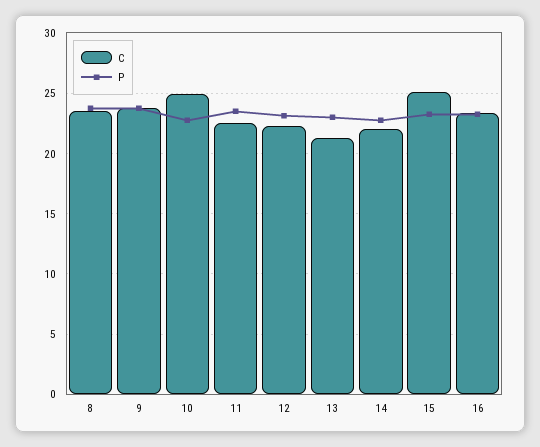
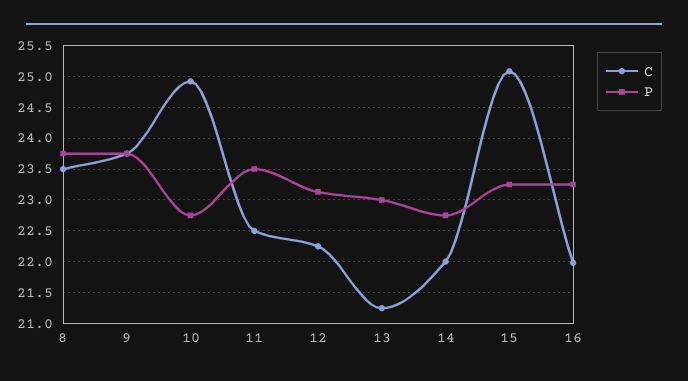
  {
    "C": {
      "8": 23.5,
      "9": 23.8,
      "10": 24.9,
      "11": 22.5,
      "12": 22.3,
      "13": 21.3,
      "14": 22,
      "15": 25.1,
-     "16": 23.5
+     "16": 22
    },
    "P": {
      "8": 23.8,
      "9": 23.8,
      "10": 22.8,
      "11": 23.5,
      "12": 23.1,
      "13": 23,
      "14": 22.8,
      "15": 23.3,
      "16": 23.3
    }
  }

